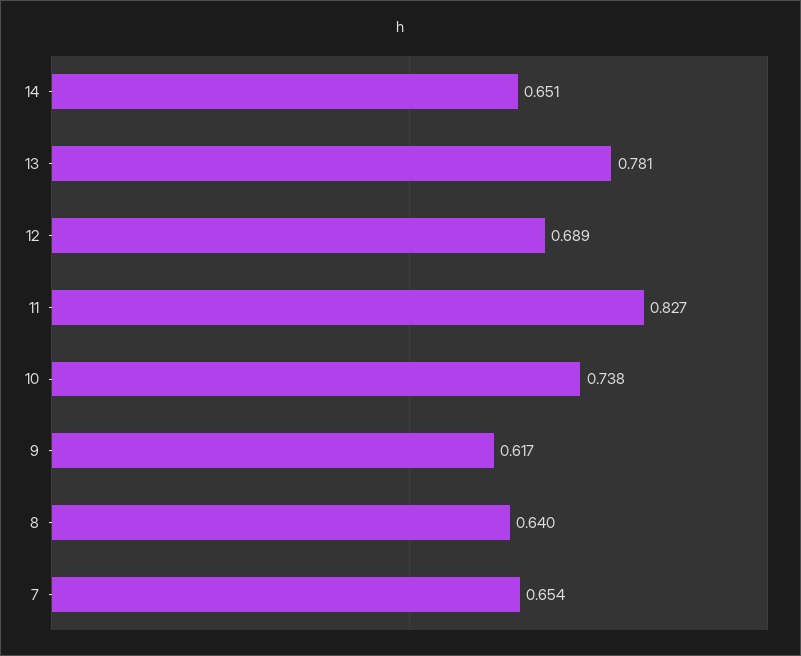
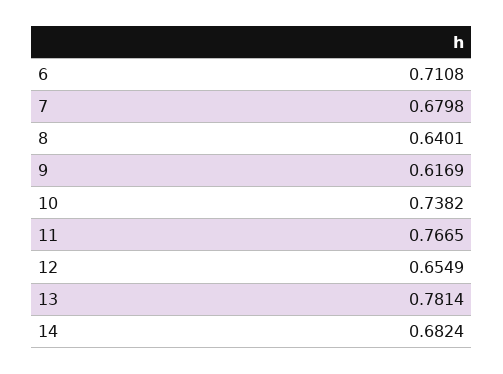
  {
-   "14": 0.651,
+   "14": 0.6824,
    "13": 0.7814,
-   "12": 0.689,
+   "12": 0.6549,
-   "11": 0.827,
+   "11": 0.7665,
    "10": 0.7382,
    "9": 0.6169,
    "8": 0.6401,
-   "7": 0.654
+   "7": 0.6798,
+   "6": 0.7108
  }

